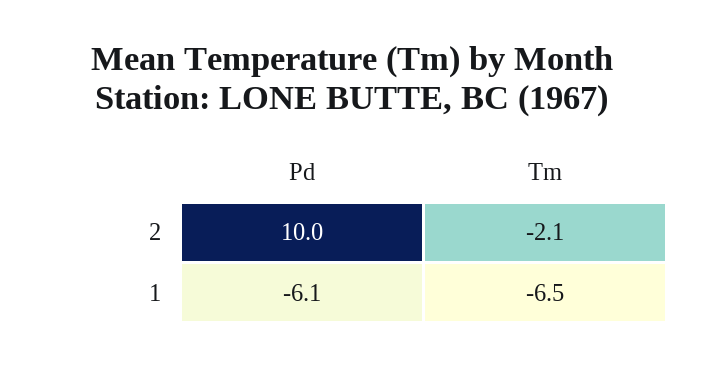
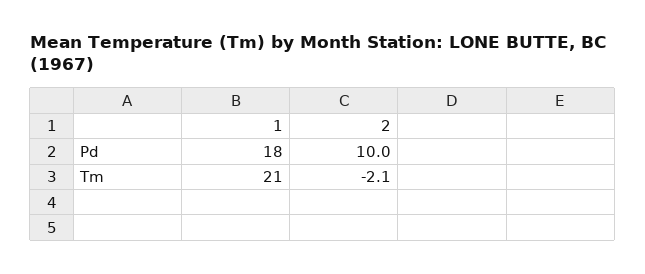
  {
    "Pd": {
      "2": 10,
-     "1": -6.1
+     "1": 18
    },
    "Tm": {
      "2": -2.1,
-     "1": -6.5
+     "1": 21
    }
  }

